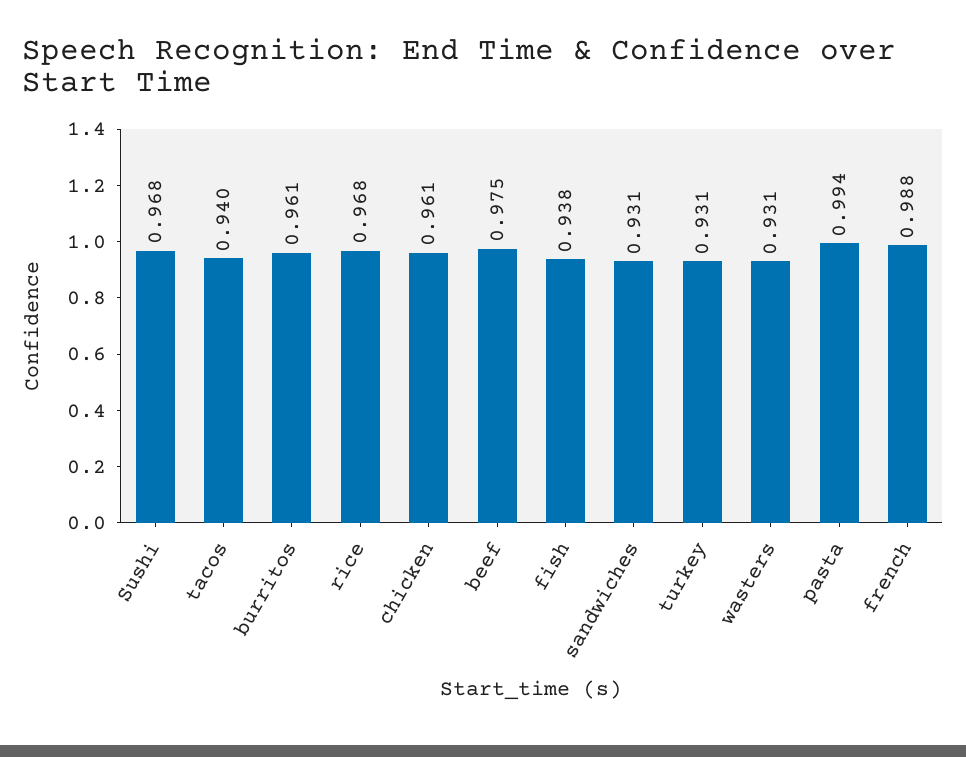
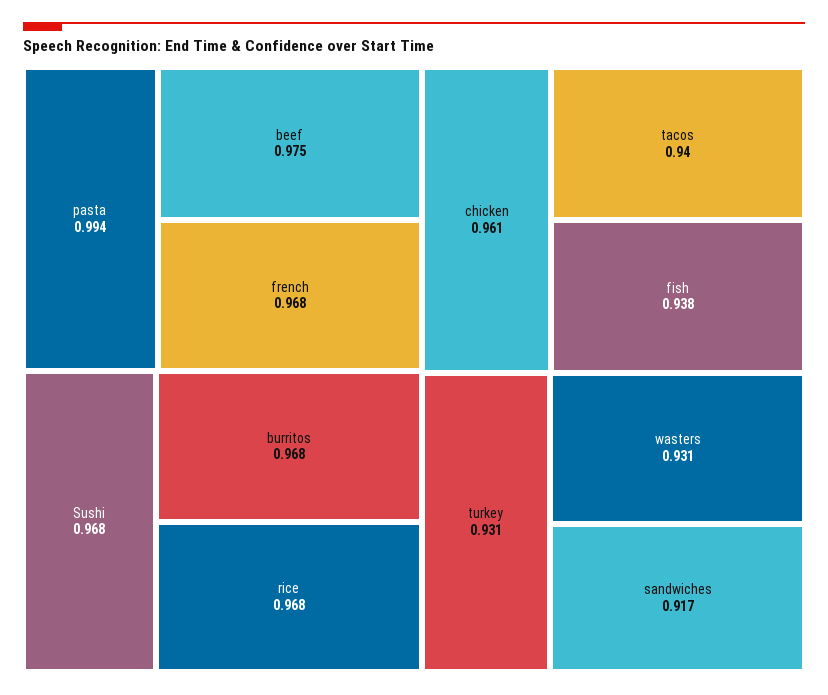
  {
    "Sushi": 0.968,
    "tacos": 0.94,
-   "burritos": 0.961,
+   "burritos": 0.968,
    "rice": 0.968,
    "chicken": 0.961,
    "beef": 0.975,
    "fish": 0.938,
-   "sandwiches": 0.931,
+   "sandwiches": 0.917,
    "turkey": 0.931,
    "wasters": 0.931,
    "pasta": 0.994,
-   "french": 0.988
+   "french": 0.968
  }

